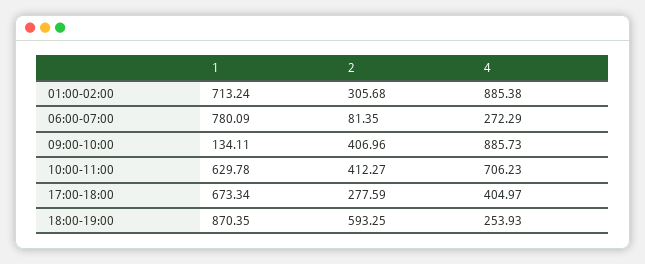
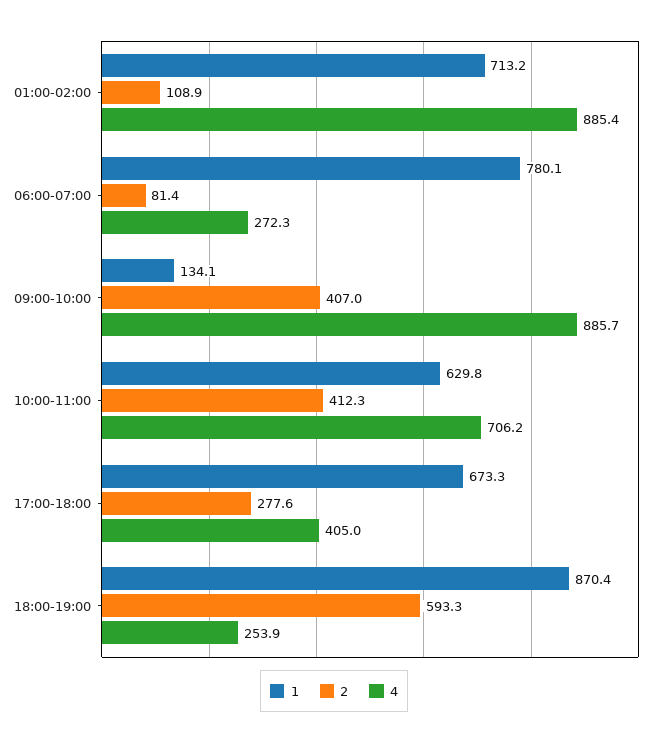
  {
    "1": {
      "01:00-02:00": 713.24,
      "06:00-07:00": 780.09,
      "09:00-10:00": 134.11,
      "10:00-11:00": 629.78,
      "17:00-18:00": 673.34,
      "18:00-19:00": 870.35
    },
    "2": {
-     "01:00-02:00": 305.68,
+     "01:00-02:00": 108.9,
      "06:00-07:00": 81.35,
      "09:00-10:00": 406.96,
      "10:00-11:00": 412.27,
      "17:00-18:00": 277.59,
      "18:00-19:00": 593.25
    },
    "4": {
      "01:00-02:00": 885.38,
      "06:00-07:00": 272.29,
      "09:00-10:00": 885.73,
      "10:00-11:00": 706.23,
      "17:00-18:00": 404.97,
      "18:00-19:00": 253.93
    }
  }

